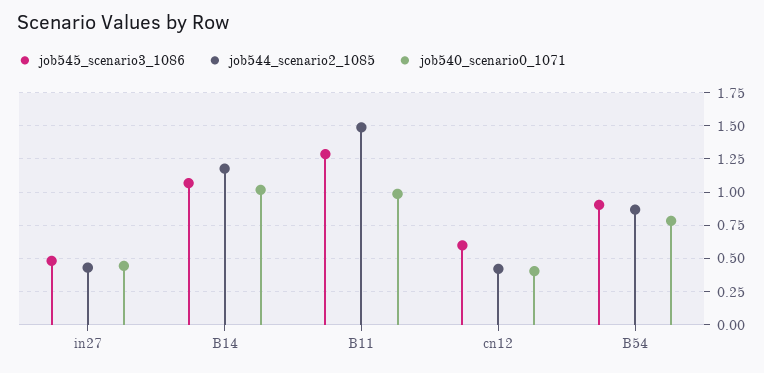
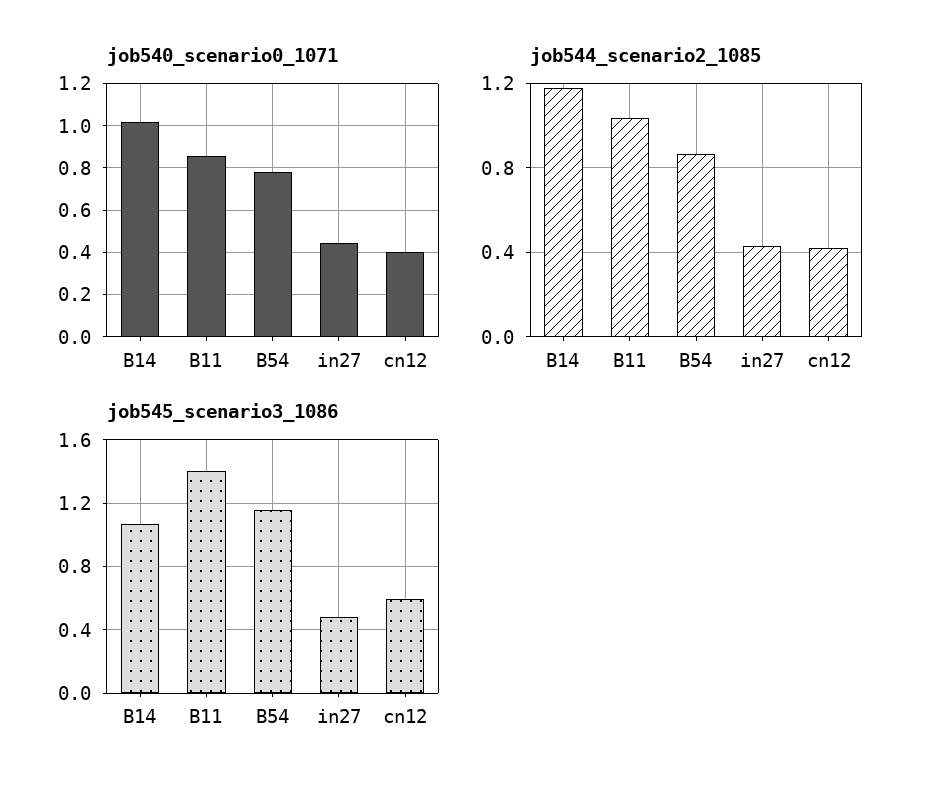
  {
    "job545_scenario3_1086": {
      "in27": 0.5,
      "B14": 1.05,
-     "B11": 1.3,
+     "B11": 1.4,
      "cn12": 0.6,
-     "B54": 0.9
+     "B54": 1.15
    },
    "job544_scenario2_1085": {
      "in27": 0.45,
      "B14": 1.2,
-     "B11": 1.5,
+     "B11": 1.05,
      "cn12": 0.4,
      "B54": 0.85
    },
    "job540_scenario0_1071": {
      "in27": 0.45,
      "B14": 1,
-     "B11": 1,
+     "B11": 0.85,
      "cn12": 0.4,
      "B54": 0.8
    }
  }

